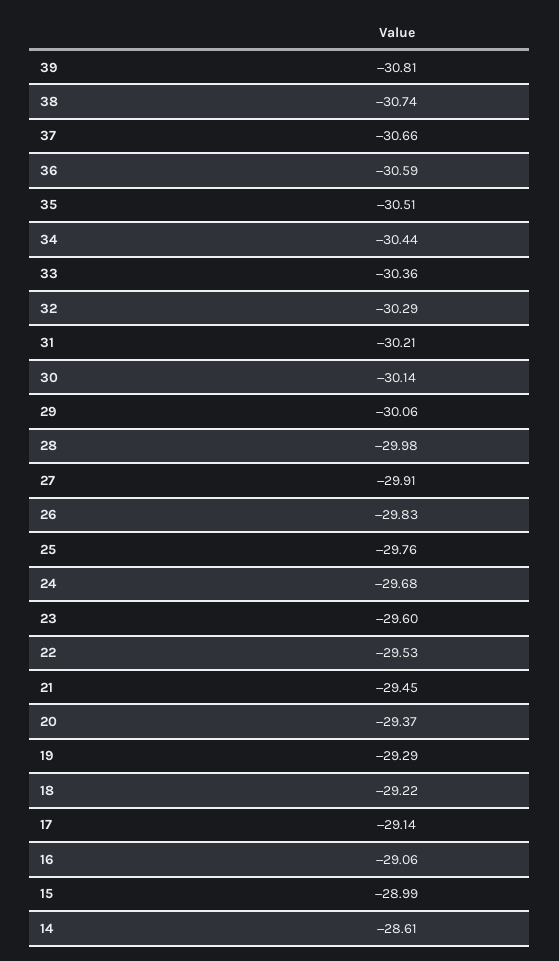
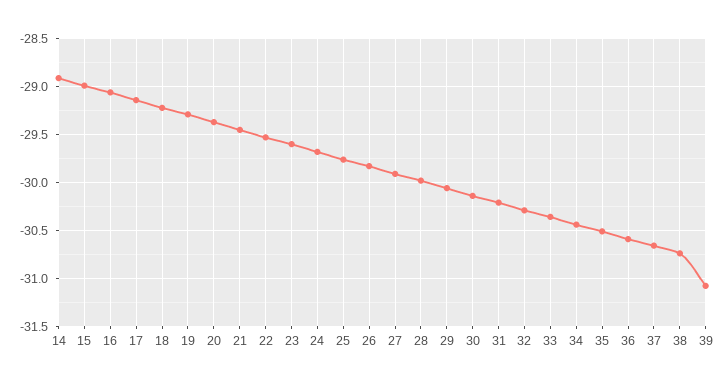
  {
-   "39": -30.81,
+   "39": -31.1,
    "38": -30.74,
    "37": -30.66,
    "36": -30.59,
    "35": -30.51,
    "34": -30.44,
    "33": -30.36,
    "32": -30.29,
    "31": -30.21,
    "30": -30.14,
    "29": -30.06,
    "28": -29.98,
    "27": -29.91,
    "26": -29.83,
    "25": -29.76,
    "24": -29.68,
    "23": -29.6,
    "22": -29.53,
    "21": -29.45,
    "20": -29.37,
    "19": -29.29,
    "18": -29.22,
    "17": -29.14,
    "16": -29.06,
    "15": -28.99,
-   "14": -28.61
+   "14": -28.9
  }

